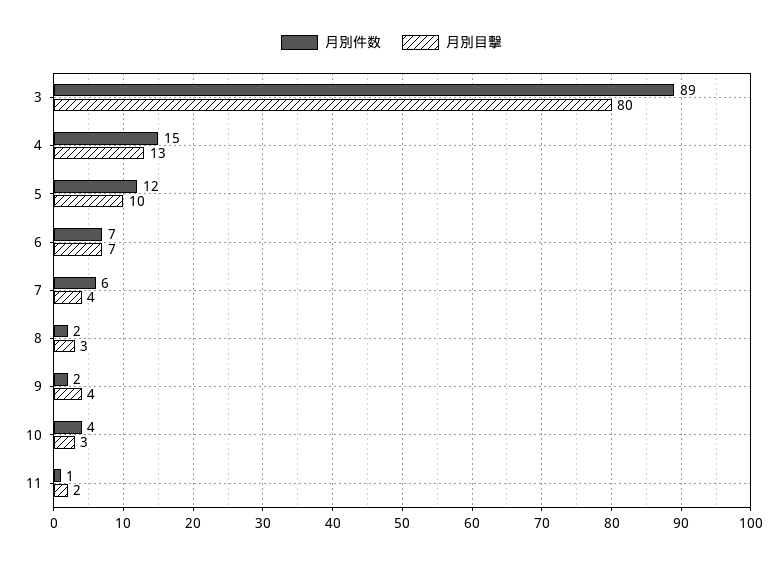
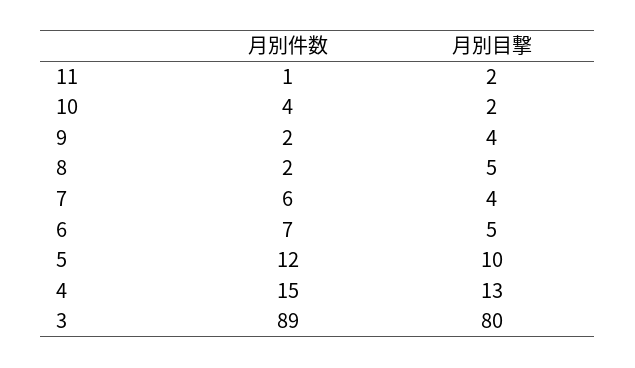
  {
    "月別件数": {
      "3": 89,
      "4": 15,
      "5": 12,
      "6": 7,
      "7": 6,
      "8": 2,
      "9": 2,
      "10": 4,
      "11": 1
    },
    "月別目撃": {
      "3": 80,
      "4": 13,
      "5": 10,
-     "6": 7,
+     "6": 5,
      "7": 4,
-     "8": 3,
+     "8": 5,
      "9": 4,
-     "10": 3,
+     "10": 2,
      "11": 2
    }
  }

